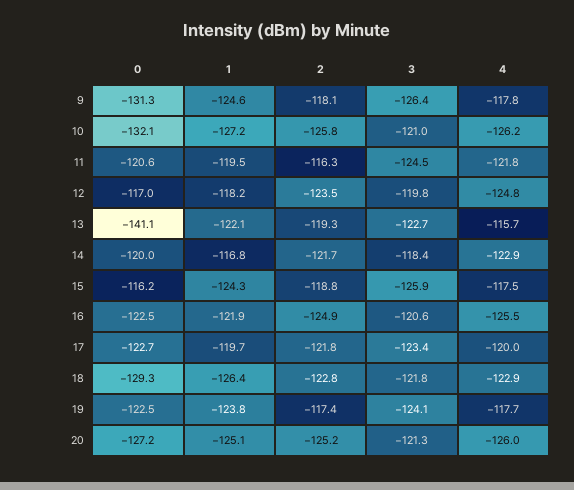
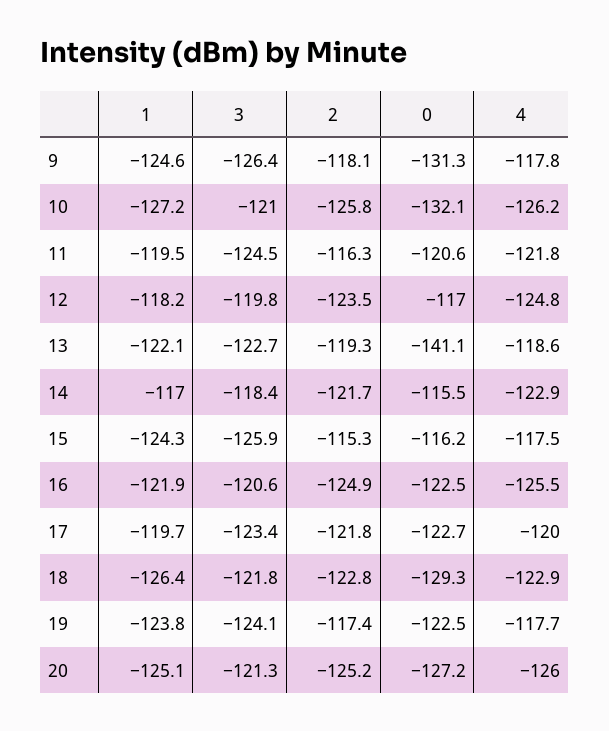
  {
    "0": {
      "9": -131.3,
      "10": -132.1,
      "11": -120.6,
      "12": -117,
      "13": -141.1,
-     "14": -120,
+     "14": -115.5,
      "15": -116.2,
      "16": -122.5,
      "17": -122.7,
      "18": -129.3,
      "19": -122.5,
      "20": -127.2
    },
    "1": {
      "9": -124.6,
      "10": -127.2,
      "11": -119.5,
      "12": -118.2,
      "13": -122.1,
-     "14": -116.8,
+     "14": -117,
      "15": -124.3,
      "16": -121.9,
      "17": -119.7,
      "18": -126.4,
      "19": -123.8,
      "20": -125.1
    },
    "2": {
      "9": -118.1,
      "10": -125.8,
      "11": -116.3,
      "12": -123.5,
      "13": -119.3,
      "14": -121.7,
-     "15": -118.8,
+     "15": -115.3,
      "16": -124.9,
      "17": -121.8,
      "18": -122.8,
      "19": -117.4,
      "20": -125.2
    },
    "3": {
      "9": -126.4,
      "10": -121,
      "11": -124.5,
      "12": -119.8,
      "13": -122.7,
      "14": -118.4,
      "15": -125.9,
      "16": -120.6,
      "17": -123.4,
      "18": -121.8,
      "19": -124.1,
      "20": -121.3
    },
    "4": {
      "9": -117.8,
      "10": -126.2,
      "11": -121.8,
      "12": -124.8,
-     "13": -115.7,
+     "13": -118.6,
      "14": -122.9,
      "15": -117.5,
      "16": -125.5,
      "17": -120,
      "18": -122.9,
      "19": -117.7,
      "20": -126
    }
  }

